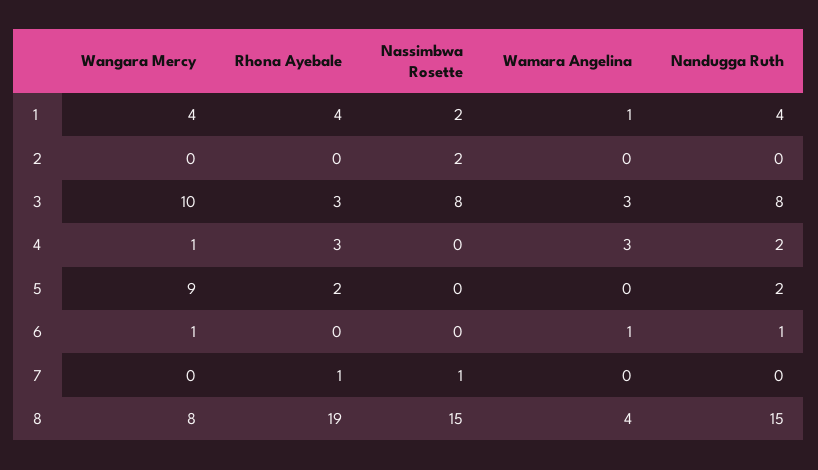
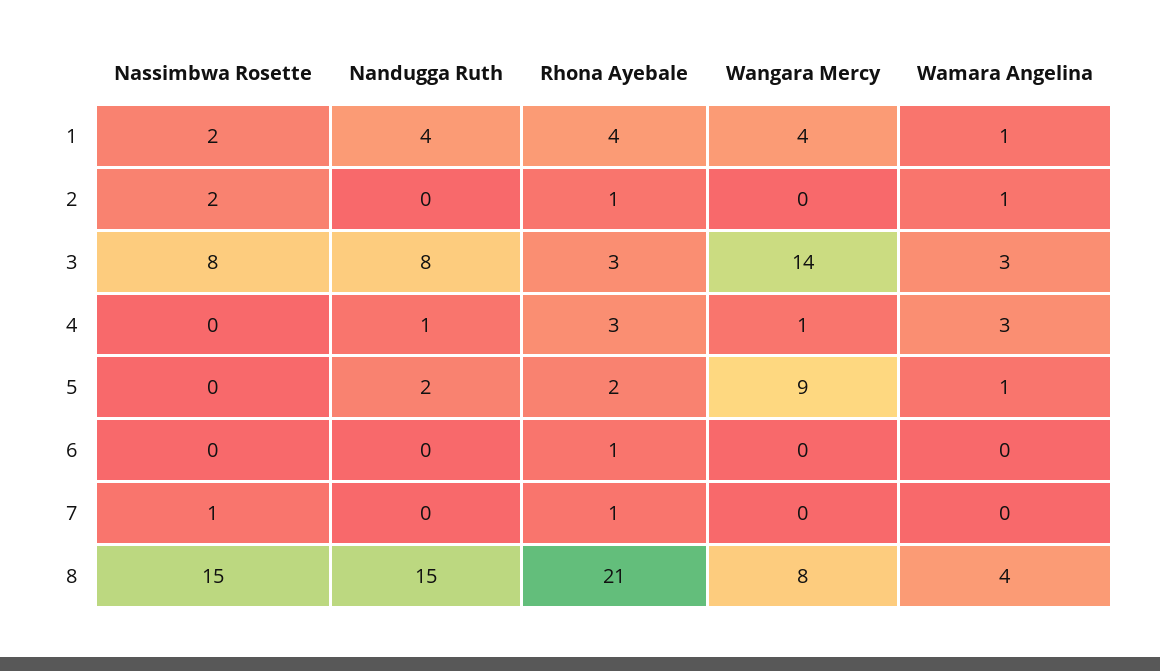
  {
    "Wangara Mercy": {
      "1": 4,
      "2": 0,
-     "3": 10,
+     "3": 14,
      "4": 1,
      "5": 9,
-     "6": 1,
+     "6": 0,
      "7": 0,
      "8": 8
    },
    "Rhona Ayebale": {
      "1": 4,
-     "2": 0,
+     "2": 1,
      "3": 3,
      "4": 3,
      "5": 2,
-     "6": 0,
+     "6": 1,
      "7": 1,
-     "8": 19
+     "8": 21
    },
    "Nassimbwa Rosette": {
      "1": 2,
      "2": 2,
      "3": 8,
      "4": 0,
      "5": 0,
      "6": 0,
      "7": 1,
      "8": 15
    },
    "Wamara Angelina": {
      "1": 1,
-     "2": 0,
+     "2": 1,
      "3": 3,
      "4": 3,
-     "5": 0,
+     "5": 1,
-     "6": 1,
+     "6": 0,
      "7": 0,
      "8": 4
    },
    "Nandugga Ruth": {
      "1": 4,
      "2": 0,
      "3": 8,
-     "4": 2,
+     "4": 1,
      "5": 2,
-     "6": 1,
+     "6": 0,
      "7": 0,
      "8": 15
    }
  }

